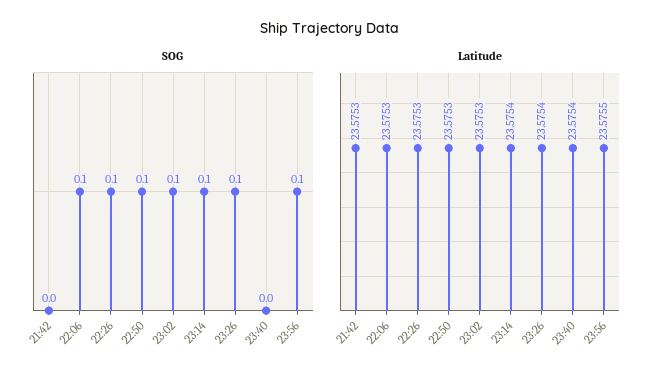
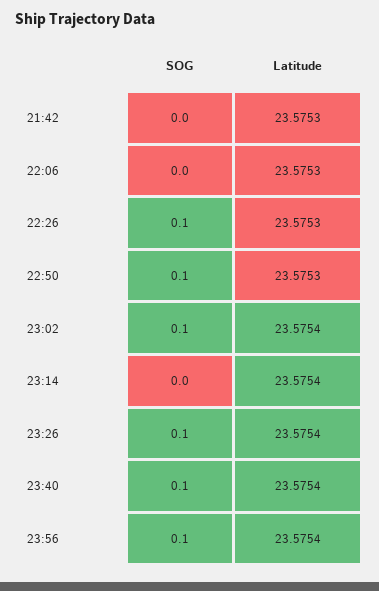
  {
    "SOG": {
      "21:42": 0,
-     "22:06": 0.1,
+     "22:06": 0,
      "22:26": 0.1,
      "22:50": 0.1,
      "23:02": 0.1,
-     "23:14": 0.1,
+     "23:14": 0,
      "23:26": 0.1,
-     "23:40": 0,
+     "23:40": 0.1,
      "23:56": 0.1
    },
    "Latitude": {
      "21:42": 23.5753,
      "22:06": 23.5753,
      "22:26": 23.5753,
      "22:50": 23.5753,
-     "23:02": 23.5753,
+     "23:02": 23.5754,
      "23:14": 23.5754,
      "23:26": 23.5754,
      "23:40": 23.5754,
-     "23:56": 23.5755
+     "23:56": 23.5754
    }
  }

